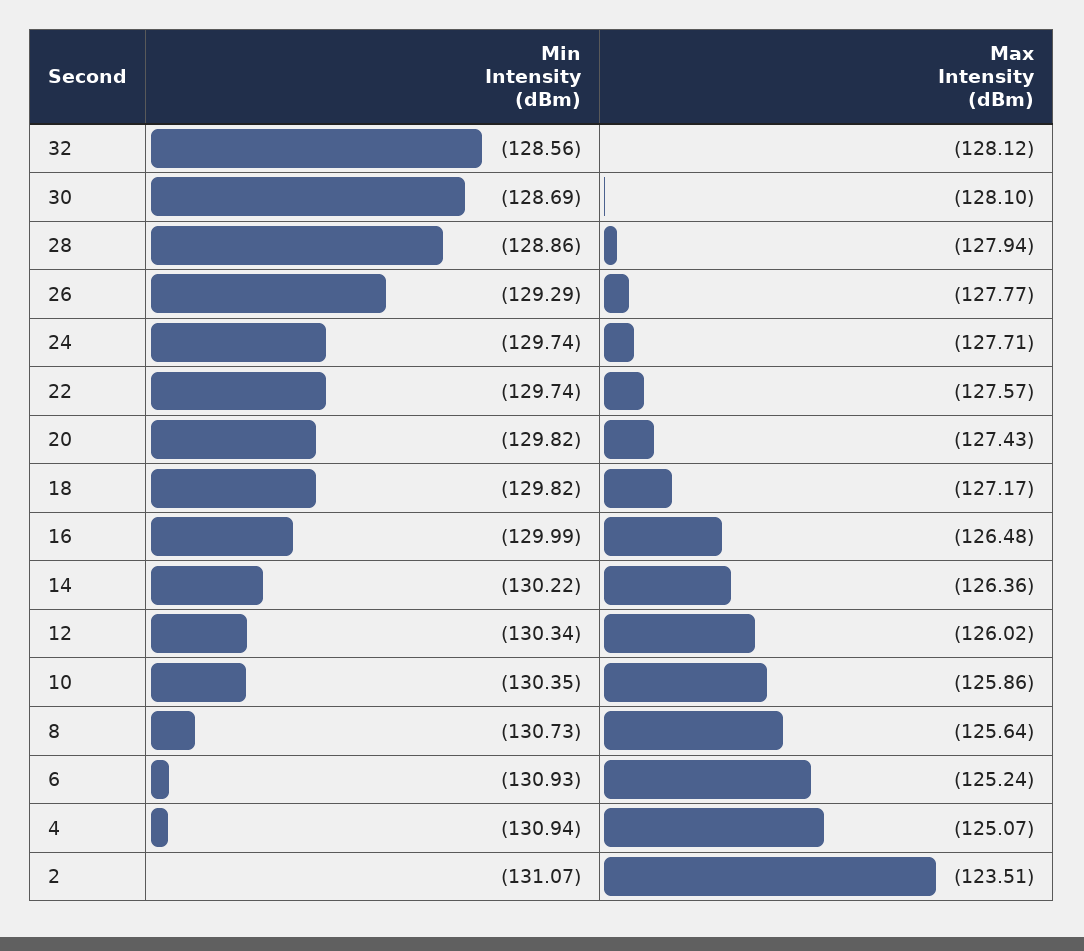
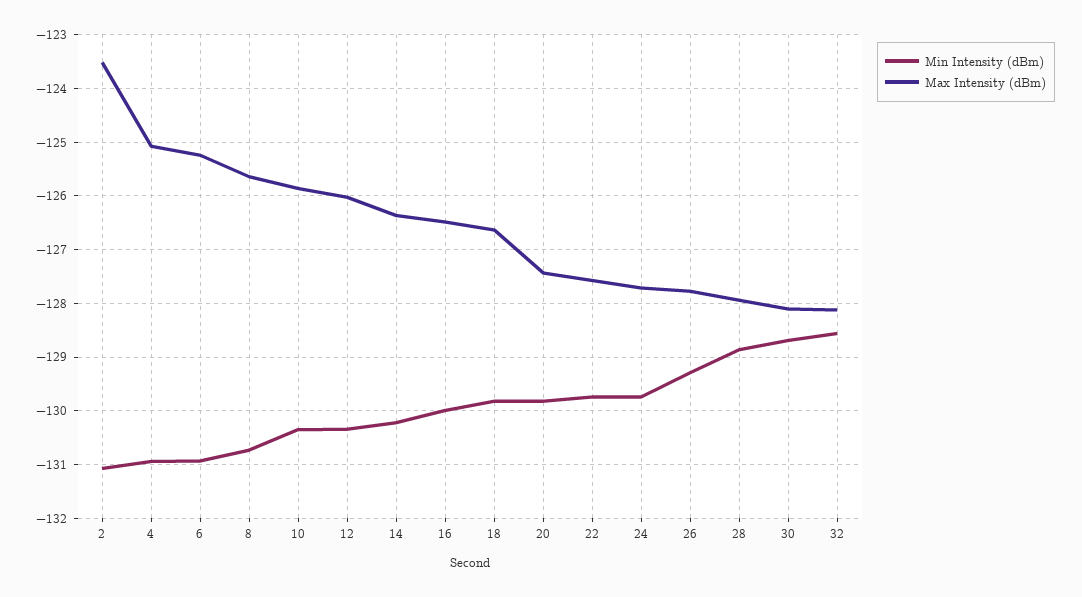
  {
    "Min Intensity (dBm)": {
      "32": -128.56,
      "30": -128.69,
      "28": -128.86,
      "26": -129.29,
      "24": -129.74,
      "22": -129.74,
      "20": -129.82,
      "18": -129.82,
      "16": -129.99,
      "14": -130.22,
      "12": -130.34,
      "10": -130.35,
      "8": -130.73,
      "6": -130.93,
      "4": -130.94,
      "2": -131.07
    },
    "Max Intensity (dBm)": {
      "32": -128.12,
      "30": -128.1,
      "28": -127.94,
      "26": -127.77,
      "24": -127.71,
      "22": -127.57,
      "20": -127.43,
-     "18": -127.17,
+     "18": -126.6,
      "16": -126.48,
      "14": -126.36,
      "12": -126.02,
      "10": -125.86,
      "8": -125.64,
      "6": -125.24,
      "4": -125.07,
      "2": -123.51
    }
  }

